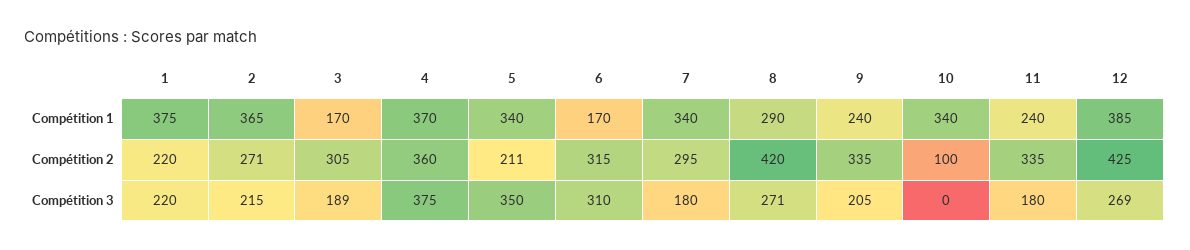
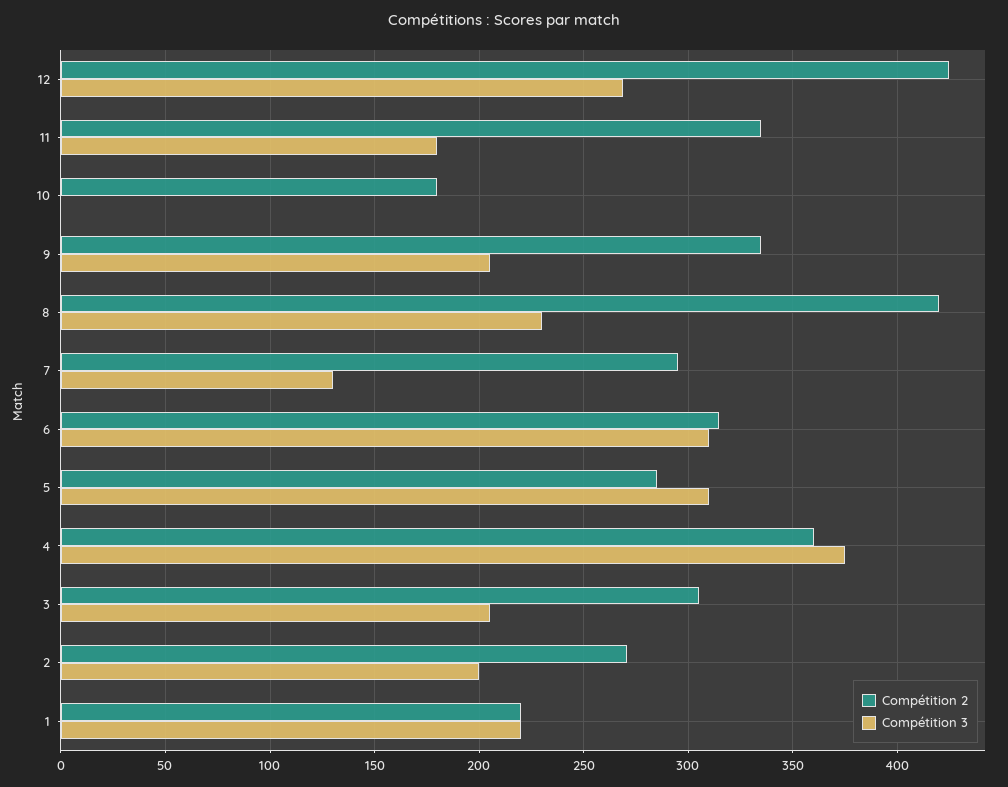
  {
-   "Compétition 1": {
-     "1": 375,
-     "2": 365,
-     "3": 170,
-     "4": 370,
-     "5": 340,
-     "6": 170,
-     "7": 340,
-     "8": 290,
-     "9": 240,
-     "10": 340,
-     "11": 240,
-     "12": 385
-   },
    "Compétition 2": {
      "1": 220,
      "2": 271,
      "3": 305,
      "4": 360,
-     "5": 211,
+     "5": 285,
      "6": 315,
      "7": 295,
      "8": 420,
      "9": 335,
-     "10": 100,
+     "10": 180,
      "11": 335,
      "12": 425
    },
    "Compétition 3": {
      "1": 220,
-     "2": 215,
+     "2": 200,
-     "3": 189,
+     "3": 205,
      "4": 375,
-     "5": 350,
+     "5": 310,
      "6": 310,
-     "7": 180,
+     "7": 130,
-     "8": 271,
+     "8": 230,
      "9": 205,
      "10": 0,
      "11": 180,
      "12": 269
    }
  }

